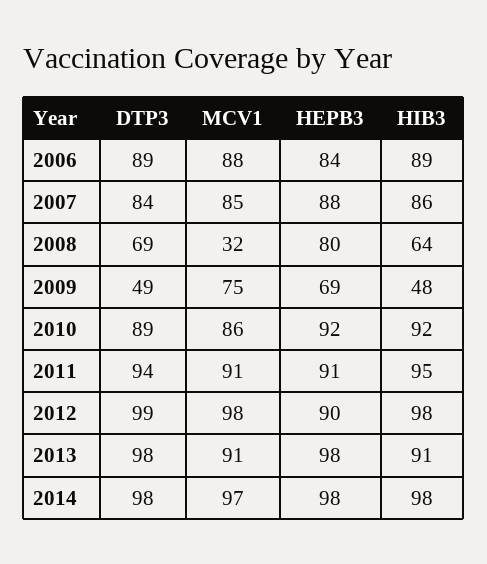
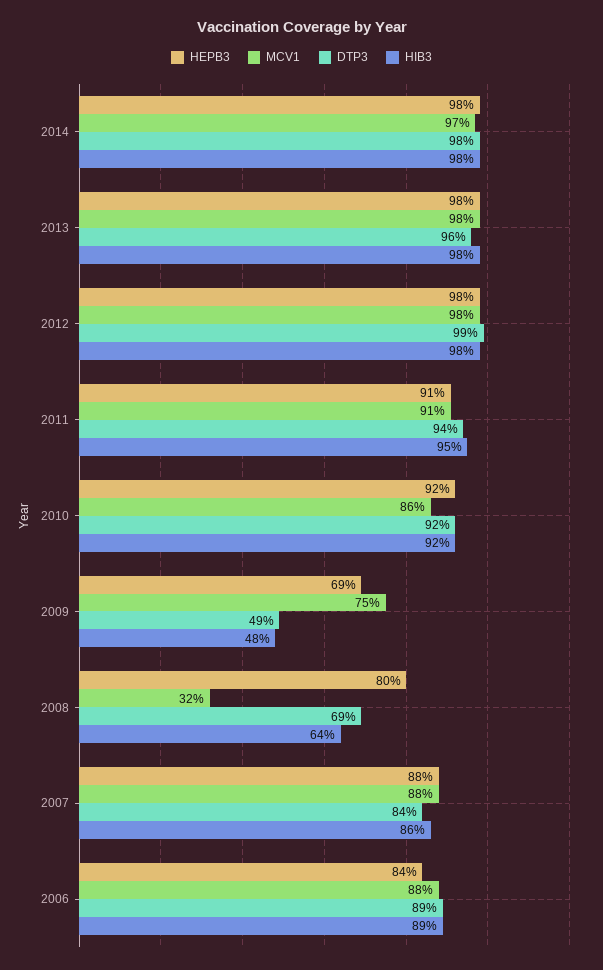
  {
    "DTP3": {
      "2006": 89,
      "2007": 84,
      "2008": 69,
      "2009": 49,
-     "2010": 89,
+     "2010": 92,
      "2011": 94,
      "2012": 99,
-     "2013": 98,
+     "2013": 96,
      "2014": 98
    },
    "MCV1": {
      "2006": 88,
-     "2007": 85,
+     "2007": 88,
      "2008": 32,
      "2009": 75,
      "2010": 86,
      "2011": 91,
      "2012": 98,
-     "2013": 91,
+     "2013": 98,
      "2014": 97
    },
    "HEPB3": {
      "2006": 84,
      "2007": 88,
      "2008": 80,
      "2009": 69,
      "2010": 92,
      "2011": 91,
-     "2012": 90,
+     "2012": 98,
      "2013": 98,
      "2014": 98
    },
    "HIB3": {
      "2006": 89,
      "2007": 86,
      "2008": 64,
      "2009": 48,
      "2010": 92,
      "2011": 95,
      "2012": 98,
-     "2013": 91,
+     "2013": 98,
      "2014": 98
    }
  }

